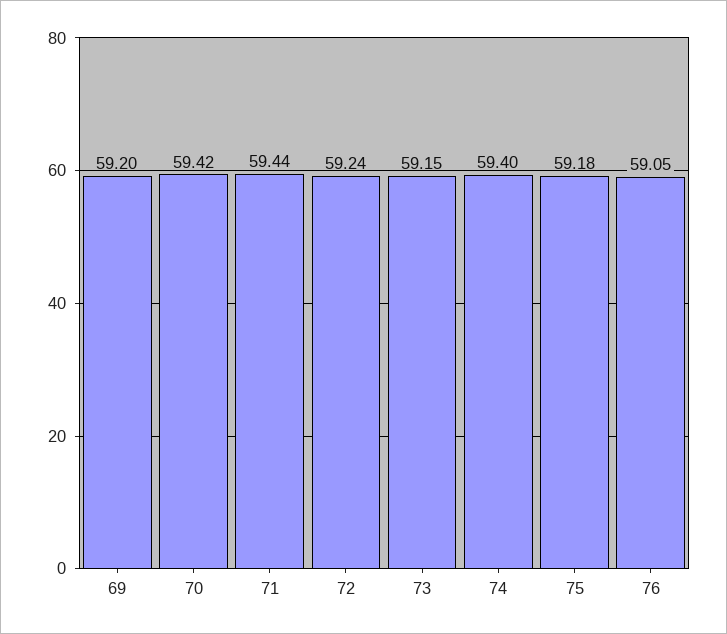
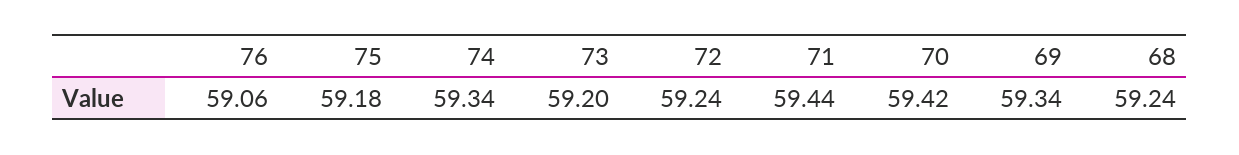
  {
-   "69": 59.2,
+   "69": 59.34,
    "70": 59.42,
    "71": 59.44,
    "72": 59.24,
-   "73": 59.15,
+   "73": 59.2,
-   "74": 59.4,
+   "74": 59.34,
    "75": 59.18,
-   "76": 59.05
+   "76": 59.06,
+   "68": 59.24
  }

